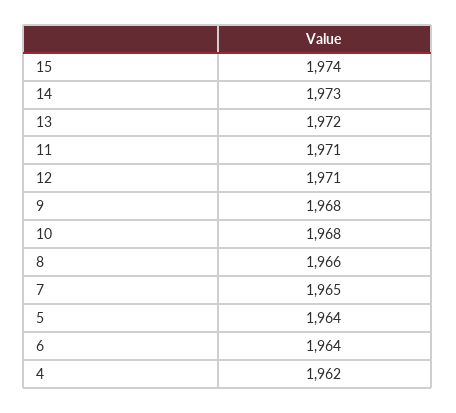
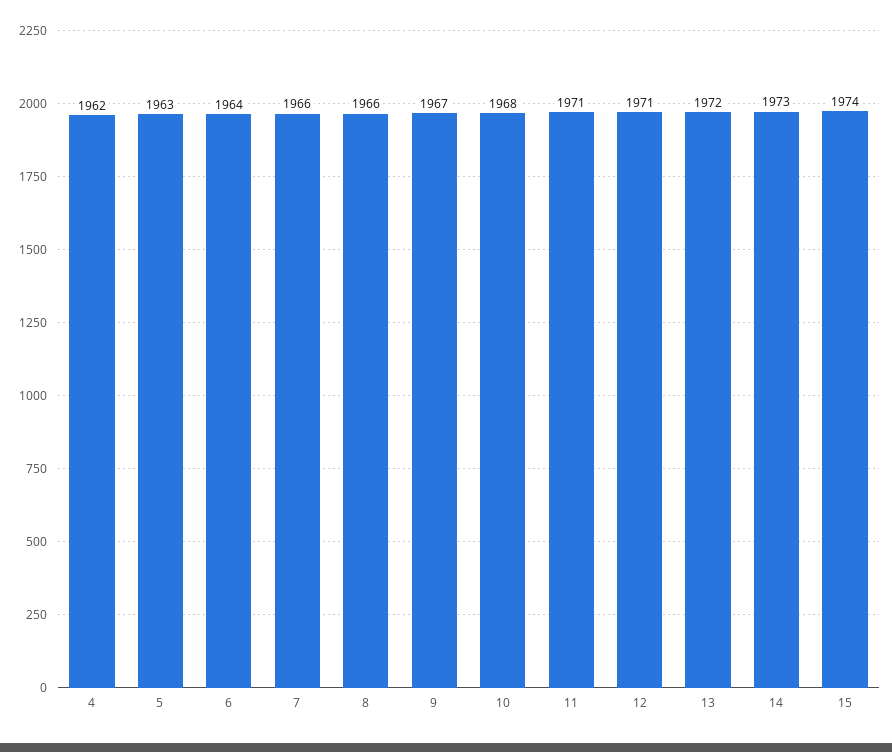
  {
    "15": 1974,
    "14": 1973,
    "13": 1972,
    "11": 1971,
    "12": 1971,
-   "9": 1968,
+   "9": 1967,
    "10": 1968,
    "8": 1966,
-   "7": 1965,
+   "7": 1966,
-   "5": 1964,
+   "5": 1963,
    "6": 1964,
    "4": 1962
  }

